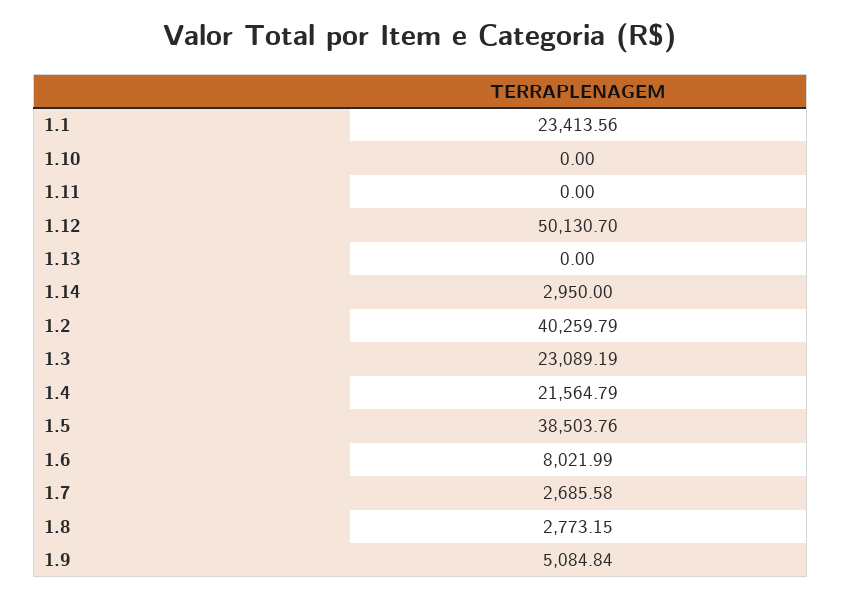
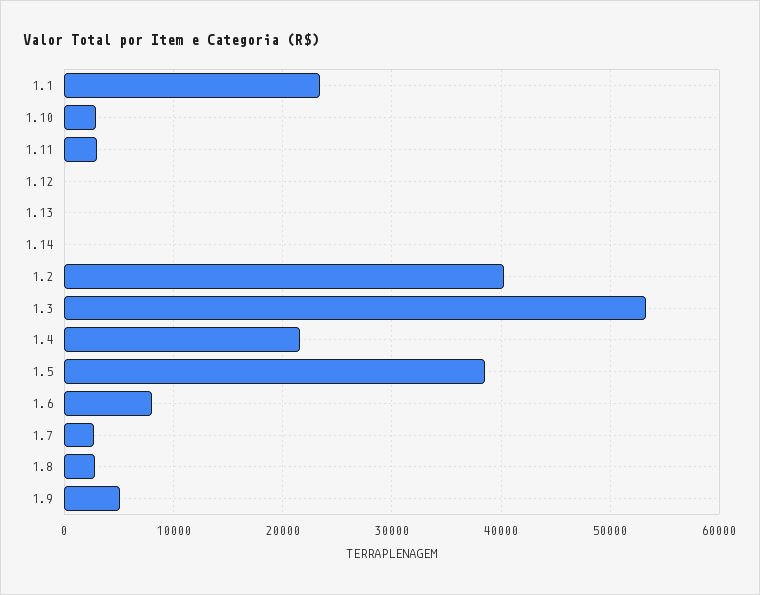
  {
    "1.1": 23413.56,
-   "1.10": 0,
+   "1.10": 3000,
-   "1.11": 0,
+   "1.11": 3000,
-   "1.12": 50130.7,
+   "1.12": 0,
    "1.13": 0,
-   "1.14": 2950,
+   "1.14": 0,
    "1.2": 40259.79,
-   "1.3": 23089.19,
+   "1.3": 53000,
    "1.4": 21564.79,
    "1.5": 38503.76,
    "1.6": 8021.99,
    "1.7": 2685.58,
    "1.8": 2773.15,
    "1.9": 5084.84
  }

